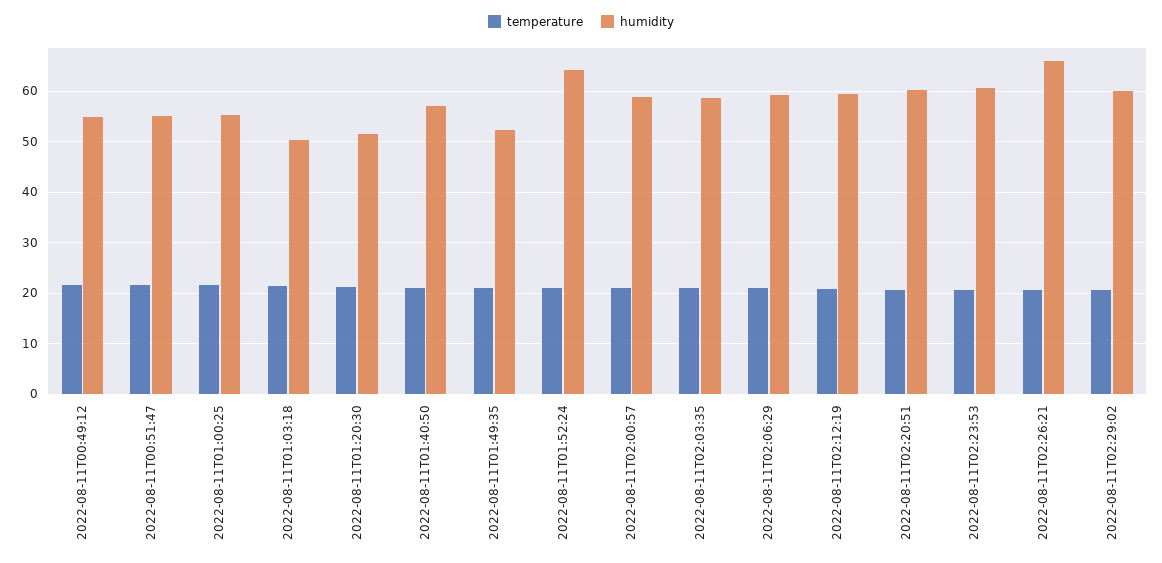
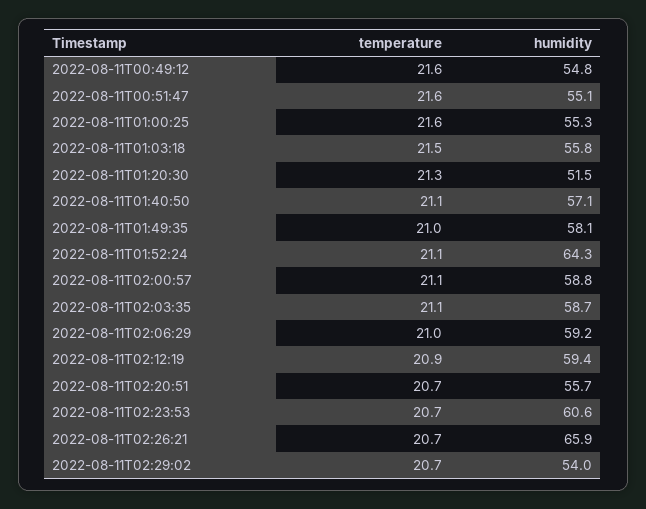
  {
    "temperature": {
      "2022-08-11T00:49:12": 21.6,
      "2022-08-11T00:51:47": 21.6,
      "2022-08-11T01:00:25": 21.6,
      "2022-08-11T01:03:18": 21.5,
      "2022-08-11T01:20:30": 21.3,
      "2022-08-11T01:40:50": 21.1,
      "2022-08-11T01:49:35": 21,
      "2022-08-11T01:52:24": 21.1,
      "2022-08-11T02:00:57": 21.1,
      "2022-08-11T02:03:35": 21.1,
      "2022-08-11T02:06:29": 21,
      "2022-08-11T02:12:19": 20.9,
      "2022-08-11T02:20:51": 20.7,
      "2022-08-11T02:23:53": 20.7,
      "2022-08-11T02:26:21": 20.7,
      "2022-08-11T02:29:02": 20.7
    },
    "humidity": {
      "2022-08-11T00:49:12": 54.8,
      "2022-08-11T00:51:47": 55.1,
      "2022-08-11T01:00:25": 55.3,
-     "2022-08-11T01:03:18": 50,
+     "2022-08-11T01:03:18": 55.8,
      "2022-08-11T01:20:30": 51.5,
      "2022-08-11T01:40:50": 57.1,
-     "2022-08-11T01:49:35": 52,
+     "2022-08-11T01:49:35": 58.1,
      "2022-08-11T01:52:24": 64.3,
      "2022-08-11T02:00:57": 58.8,
      "2022-08-11T02:03:35": 58.7,
      "2022-08-11T02:06:29": 59.2,
      "2022-08-11T02:12:19": 59.4,
-     "2022-08-11T02:20:51": 60,
+     "2022-08-11T02:20:51": 55.7,
      "2022-08-11T02:23:53": 60.6,
      "2022-08-11T02:26:21": 65.9,
-     "2022-08-11T02:29:02": 60
+     "2022-08-11T02:29:02": 54
    }
  }

